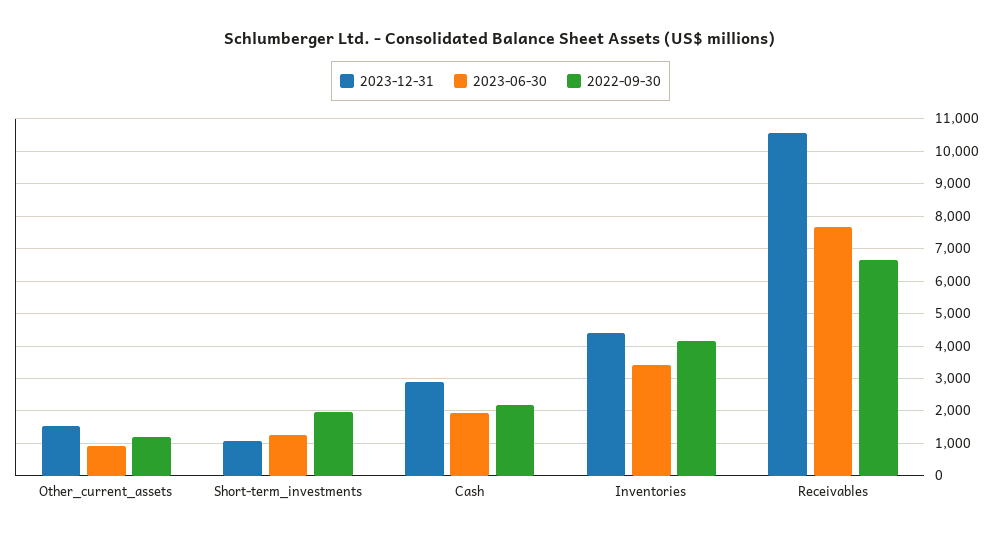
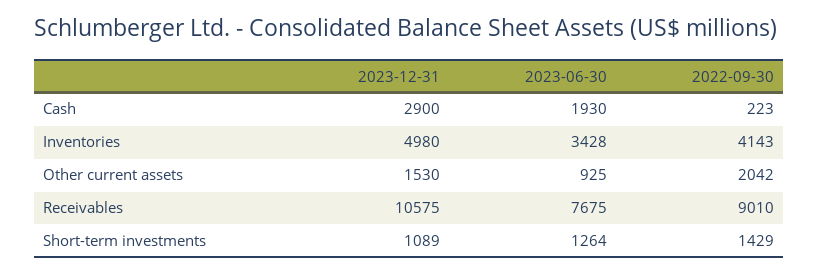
  {
    "2023-12-31": {
      "Other_current_assets": 1530,
      "Short-term_investments": 1089,
      "Cash": 2900,
-     "Inventories": 4400,
+     "Inventories": 4980,
      "Receivables": 10575
    },
    "2023-06-30": {
      "Other_current_assets": 925,
      "Short-term_investments": 1264,
      "Cash": 1930,
      "Inventories": 3428,
      "Receivables": 7675
    },
    "2022-09-30": {
-     "Other_current_assets": 1200,
+     "Other_current_assets": 2042,
-     "Short-term_investments": 2000,
+     "Short-term_investments": 1429,
-     "Cash": 2200,
+     "Cash": 223,
      "Inventories": 4143,
-     "Receivables": 6600
+     "Receivables": 9010
    }
  }

